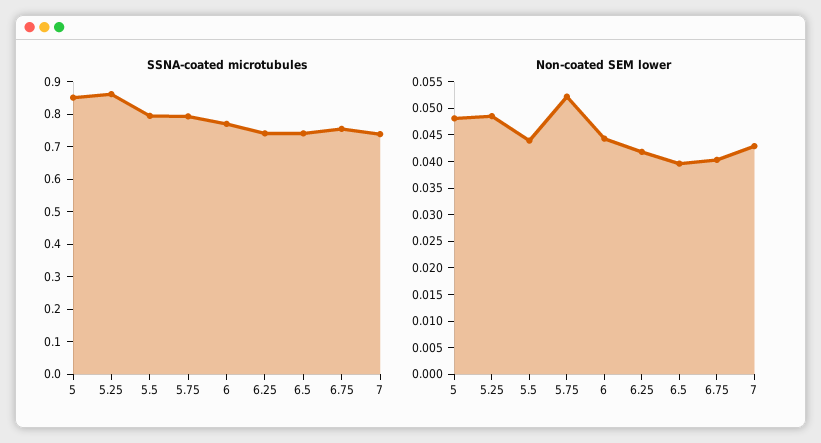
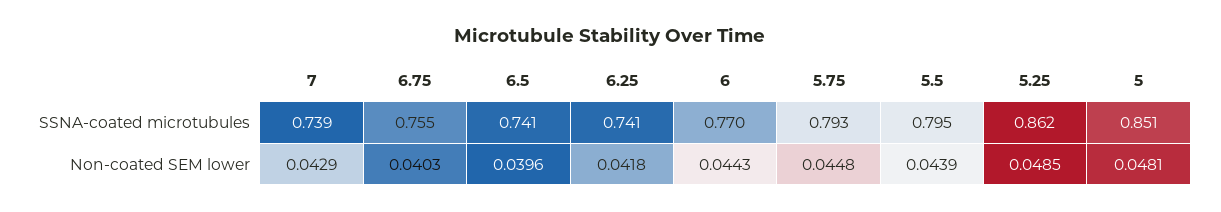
  {
    "SSNA-coated microtubules": {
      "5": 0.851,
      "5.25": 0.862,
      "5.5": 0.795,
      "5.75": 0.793,
      "6": 0.77,
      "6.25": 0.741,
      "6.5": 0.741,
      "6.75": 0.755,
      "7": 0.739
    },
    "Non-coated SEM lower": {
      "5": 0.0481,
      "5.25": 0.0485,
      "5.5": 0.0439,
-     "5.75": 0.0525,
+     "5.75": 0.0448,
      "6": 0.0443,
      "6.25": 0.0418,
      "6.5": 0.0396,
      "6.75": 0.0403,
      "7": 0.0429
    }
  }

